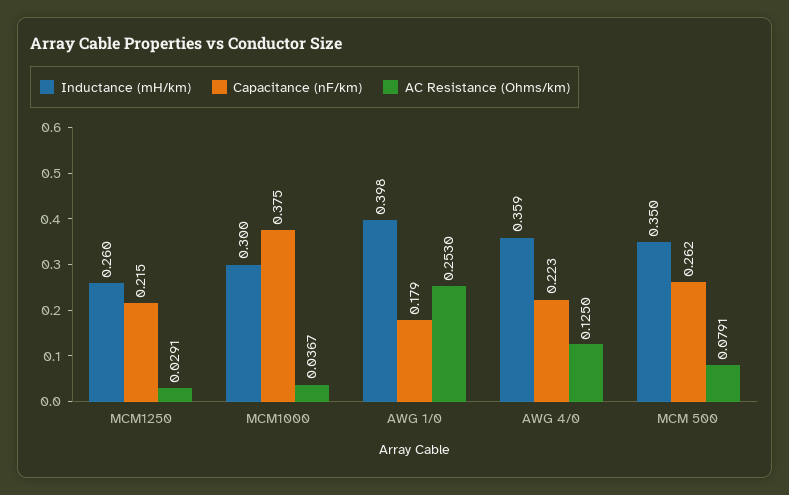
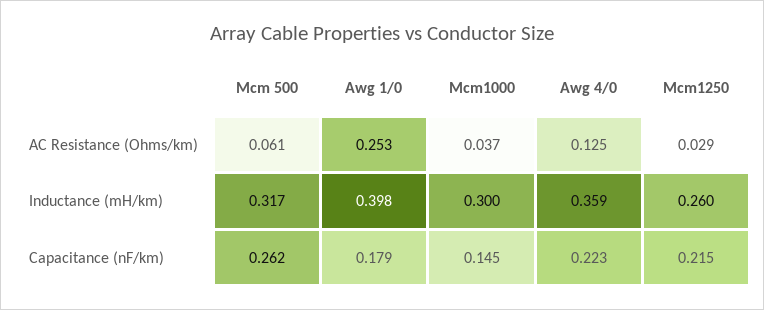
  {
    "Inductance (mH/km)": {
      "MCM1250": 0.26,
      "MCM1000": 0.3,
      "AWG 1/0": 0.398,
      "AWG 4/0": 0.359,
-     "MCM 500": 0.35
+     "MCM 500": 0.317
    },
    "Capacitance (nF/km)": {
      "MCM1250": 0.215,
-     "MCM1000": 0.375,
+     "MCM1000": 0.145,
      "AWG 1/0": 0.179,
      "AWG 4/0": 0.223,
      "MCM 500": 0.262
    },
    "AC Resistance (Ohms/km)": {
      "MCM1250": 0.0291,
      "MCM1000": 0.0367,
      "AWG 1/0": 0.253,
      "AWG 4/0": 0.125,
-     "MCM 500": 0.0791
+     "MCM 500": 0.061
    }
  }

